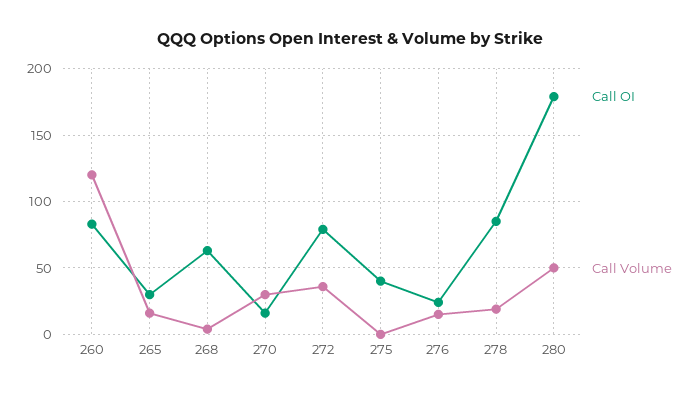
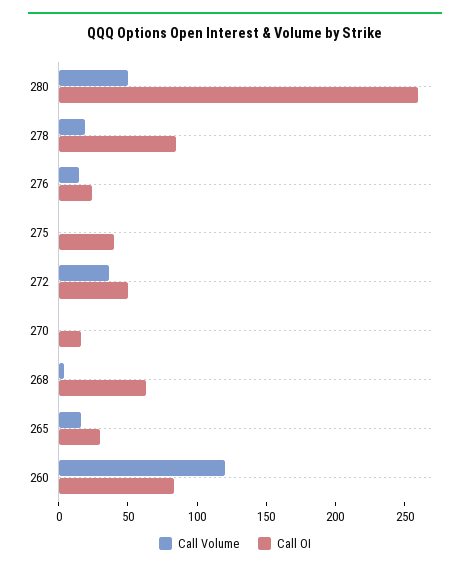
  {
    "Call OI": {
      "260": 85,
      "265": 30,
      "268": 65,
      "270": 15,
-     "272": 80,
+     "272": 50,
      "275": 40,
      "276": 25,
      "278": 85,
-     "280": 180
+     "280": 260
    },
    "Call Volume": {
      "260": 120,
      "265": 15,
      "268": 5,
-     "270": 30,
+     "270": 0,
      "272": 35,
      "275": 0,
      "276": 15,
      "278": 20,
      "280": 50
    }
  }

